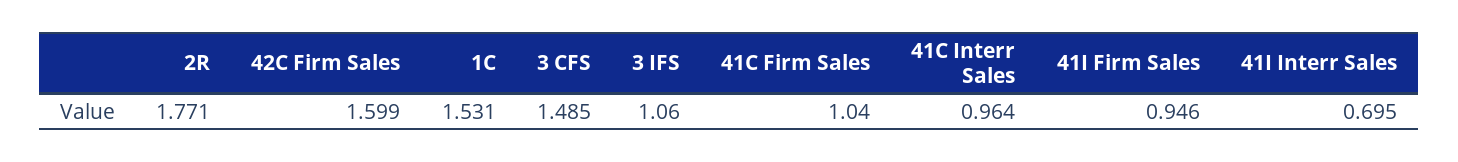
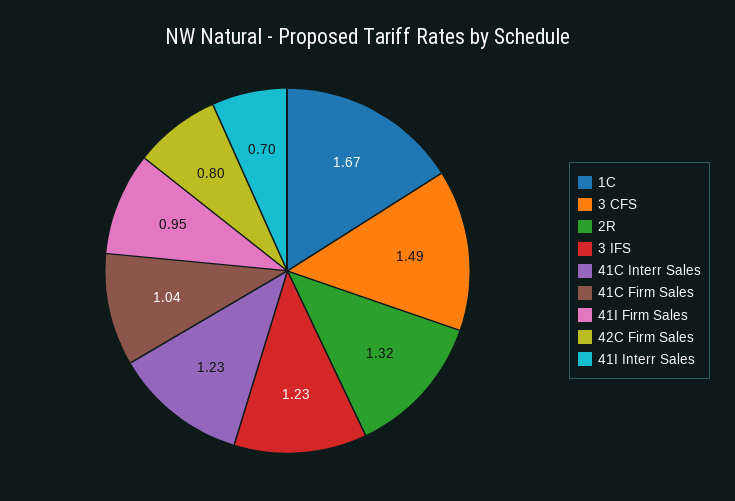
  {
-   "2R": 1.771,
+   "2R": 1.32,
-   "42C Firm Sales": 1.599,
+   "42C Firm Sales": 0.8,
-   "1C": 1.531,
+   "1C": 1.67,
    "3 CFS": 1.485,
-   "3 IFS": 1.06,
+   "3 IFS": 1.23,
    "41C Firm Sales": 1.04,
-   "41C Interr Sales": 0.964,
+   "41C Interr Sales": 1.23,
    "41I Firm Sales": 0.946,
    "41I Interr Sales": 0.695
  }

